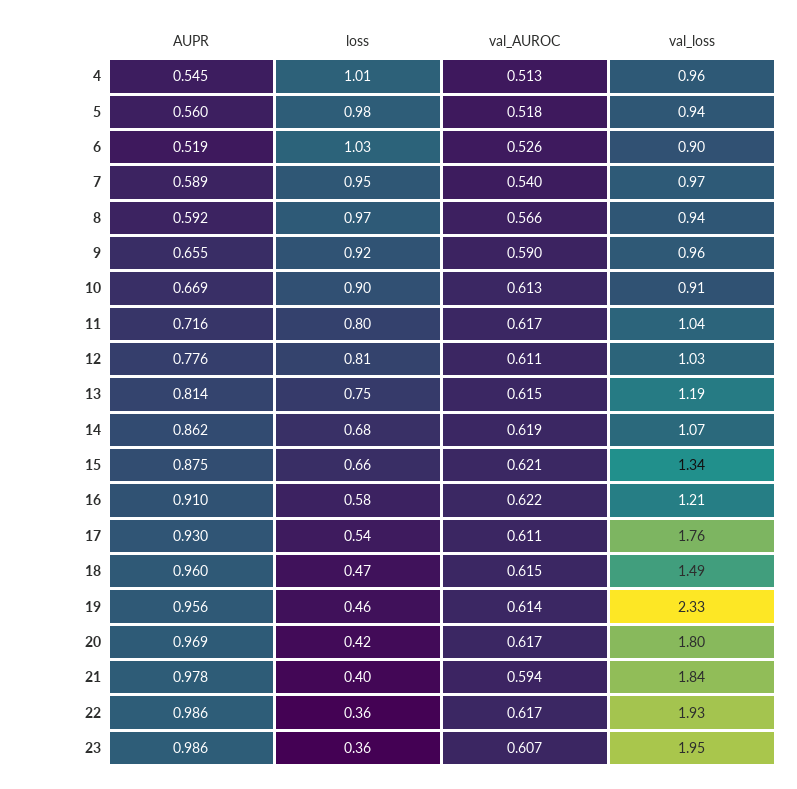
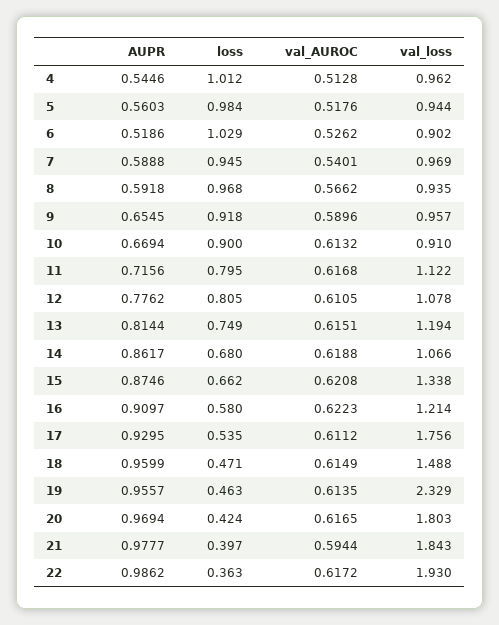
  {
    "AUPR": {
      "4": 0.5446,
      "5": 0.5603,
      "6": 0.5186,
      "7": 0.5888,
      "8": 0.5918,
      "9": 0.6545,
      "10": 0.6694,
      "11": 0.7156,
      "12": 0.7762,
      "13": 0.8144,
      "14": 0.8617,
      "15": 0.8746,
      "16": 0.9097,
      "17": 0.9295,
      "18": 0.9599,
      "19": 0.9557,
      "20": 0.9694,
      "21": 0.9777,
-     "22": 0.9862,
+     "22": 0.9862
-     "23": 0.986
    },
    "loss": {
      "4": 1.012,
      "5": 0.984,
      "6": 1.029,
      "7": 0.945,
      "8": 0.968,
      "9": 0.918,
      "10": 0.9,
      "11": 0.795,
      "12": 0.805,
      "13": 0.749,
      "14": 0.68,
      "15": 0.662,
      "16": 0.58,
      "17": 0.535,
      "18": 0.471,
      "19": 0.463,
      "20": 0.424,
      "21": 0.397,
-     "22": 0.363,
+     "22": 0.363
-     "23": 0.36
    },
    "val_AUROC": {
      "4": 0.5128,
      "5": 0.5176,
      "6": 0.5262,
      "7": 0.5401,
      "8": 0.5662,
      "9": 0.5896,
      "10": 0.6132,
      "11": 0.6168,
      "12": 0.6105,
      "13": 0.6151,
      "14": 0.6188,
      "15": 0.6208,
      "16": 0.6223,
      "17": 0.6112,
      "18": 0.6149,
      "19": 0.6135,
      "20": 0.6165,
      "21": 0.5944,
-     "22": 0.6172,
+     "22": 0.6172
-     "23": 0.607
    },
    "val_loss": {
      "4": 0.962,
      "5": 0.944,
      "6": 0.902,
      "7": 0.969,
      "8": 0.935,
      "9": 0.957,
      "10": 0.91,
-     "11": 1.04,
+     "11": 1.122,
-     "12": 1.03,
+     "12": 1.078,
      "13": 1.194,
      "14": 1.066,
      "15": 1.338,
      "16": 1.214,
      "17": 1.756,
      "18": 1.488,
      "19": 2.329,
      "20": 1.803,
      "21": 1.843,
-     "22": 1.93,
+     "22": 1.93
-     "23": 1.95
    }
  }

